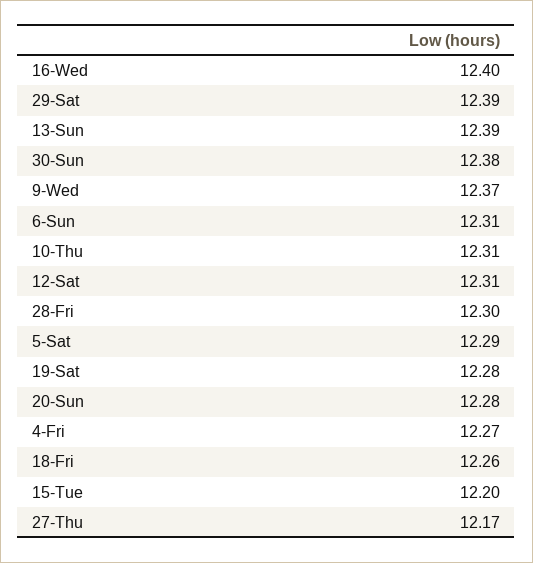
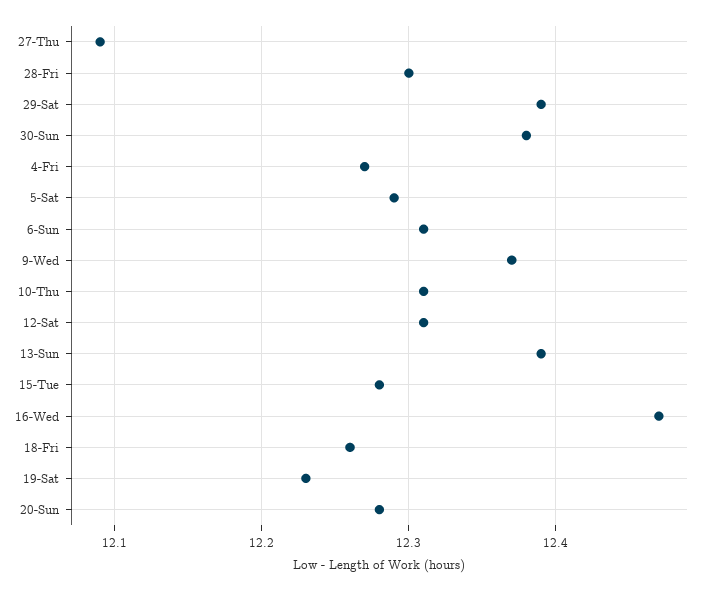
  {
-   "16-Wed": 12.4,
+   "16-Wed": 12.47,
    "29-Sat": 12.39,
    "13-Sun": 12.39,
    "30-Sun": 12.38,
    "9-Wed": 12.37,
    "6-Sun": 12.31,
    "10-Thu": 12.31,
    "12-Sat": 12.31,
    "28-Fri": 12.3,
    "5-Sat": 12.29,
-   "19-Sat": 12.28,
+   "19-Sat": 12.23,
    "20-Sun": 12.28,
    "4-Fri": 12.27,
    "18-Fri": 12.26,
-   "15-Tue": 12.2,
+   "15-Tue": 12.28,
-   "27-Thu": 12.17
+   "27-Thu": 12.09
  }

